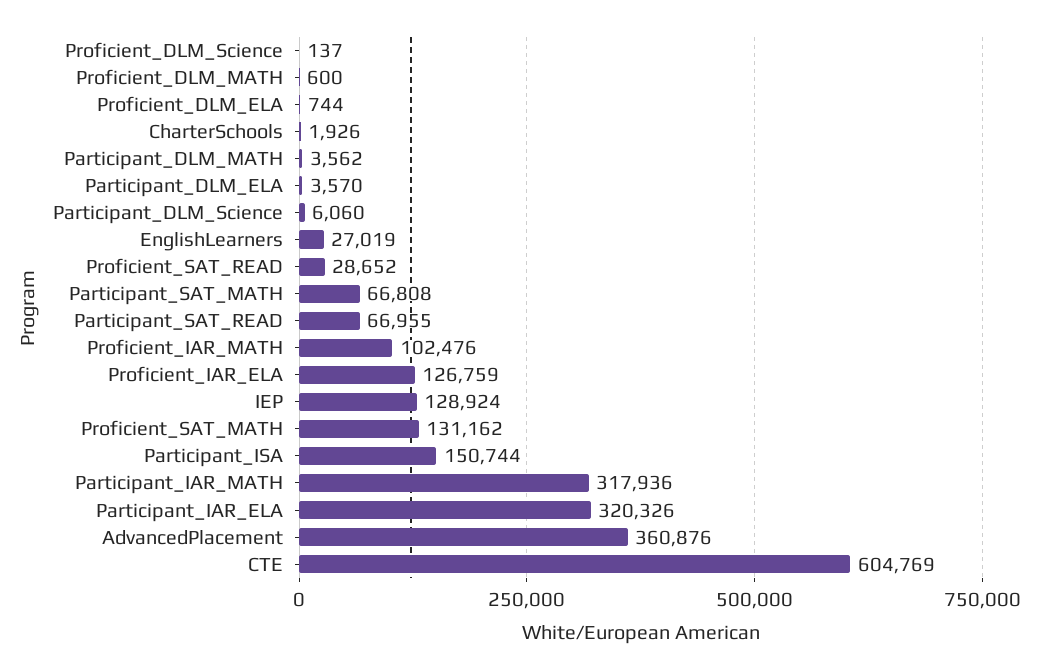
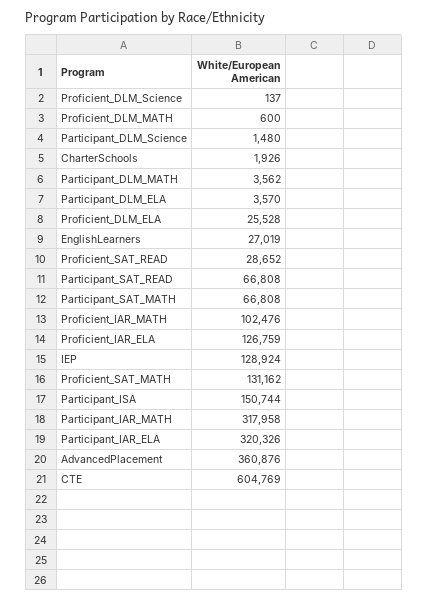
  {
    "Proficient_DLM_Science": 137,
    "Proficient_DLM_MATH": 600,
-   "Proficient_DLM_ELA": 744,
+   "Proficient_DLM_ELA": 25528,
    "CharterSchools": 1926,
    "Participant_DLM_MATH": 3562,
    "Participant_DLM_ELA": 3570,
-   "Participant_DLM_Science": 6060,
+   "Participant_DLM_Science": 1480,
    "EnglishLearners": 27019,
    "Proficient_SAT_READ": 28652,
    "Participant_SAT_MATH": 66808,
-   "Participant_SAT_READ": 66955,
+   "Participant_SAT_READ": 66808,
    "Proficient_IAR_MATH": 102476,
    "Proficient_IAR_ELA": 126759,
    "IEP": 128924,
    "Proficient_SAT_MATH": 131162,
    "Participant_ISA": 150744,
-   "Participant_IAR_MATH": 317936,
+   "Participant_IAR_MATH": 317958,
    "Participant_IAR_ELA": 320326,
    "AdvancedPlacement": 360876,
    "CTE": 604769
  }

